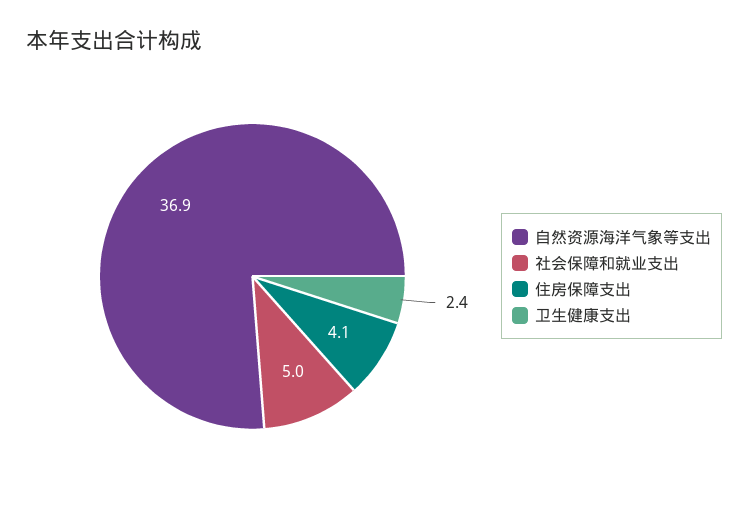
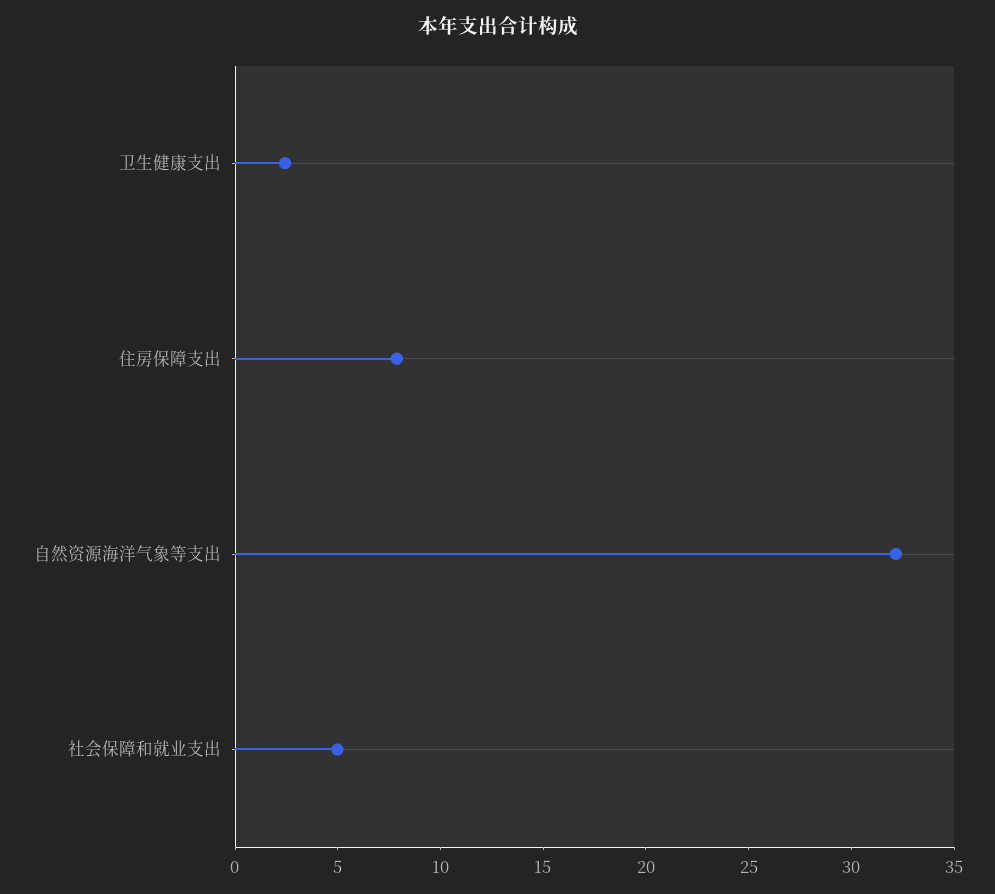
  {
-   "自然资源海洋气象等支出": 36.9,
+   "自然资源海洋气象等支出": 32,
    "社会保障和就业支出": 5,
-   "住房保障支出": 4.1,
+   "住房保障支出": 8,
    "卫生健康支出": 2.4
  }

